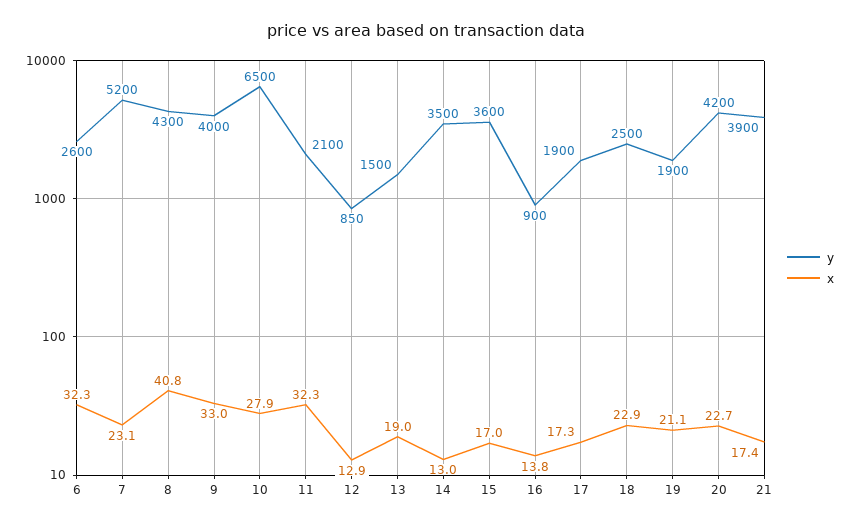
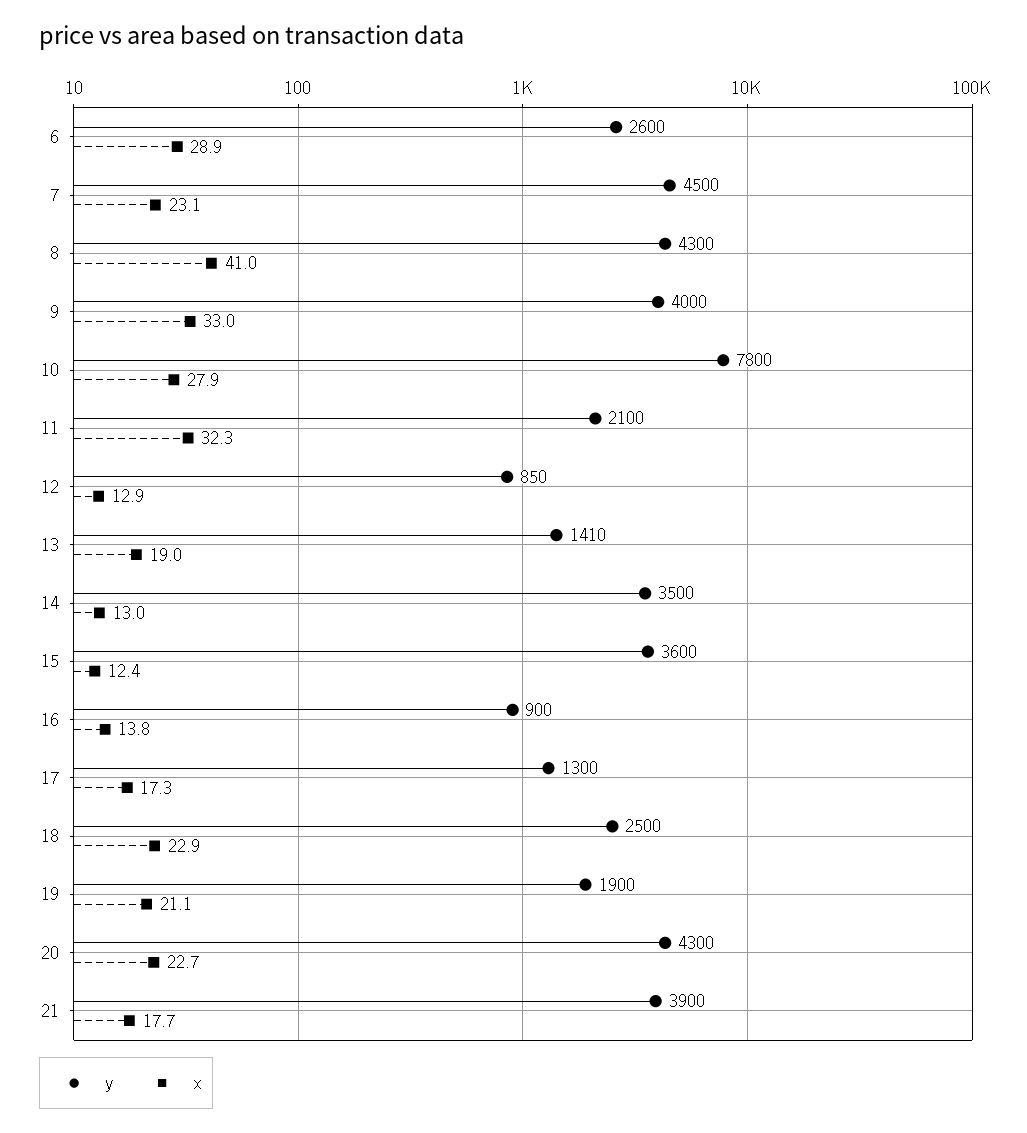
  {
    "y": {
      "6": 2600,
-     "7": 5200,
+     "7": 4500,
      "8": 4300,
      "9": 4000,
-     "10": 6500,
+     "10": 7800,
      "11": 2100,
      "12": 850,
-     "13": 1500,
+     "13": 1410,
      "14": 3500,
      "15": 3600,
      "16": 900,
-     "17": 1900,
+     "17": 1300,
      "18": 2500,
      "19": 1900,
-     "20": 4200,
+     "20": 4300,
      "21": 3900
    },
    "x": {
-     "6": 32.3,
+     "6": 28.9,
      "7": 23.1,
-     "8": 40.8,
+     "8": 41,
      "9": 33,
      "10": 27.9,
      "11": 32.3,
      "12": 12.9,
      "13": 19,
      "14": 13,
-     "15": 17,
+     "15": 12.4,
      "16": 13.8,
      "17": 17.3,
      "18": 22.9,
      "19": 21.1,
      "20": 22.7,
-     "21": 17.4
+     "21": 17.7
    }
  }

